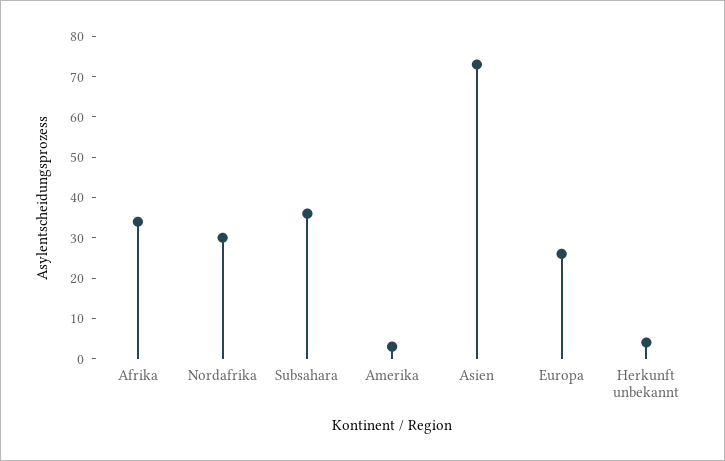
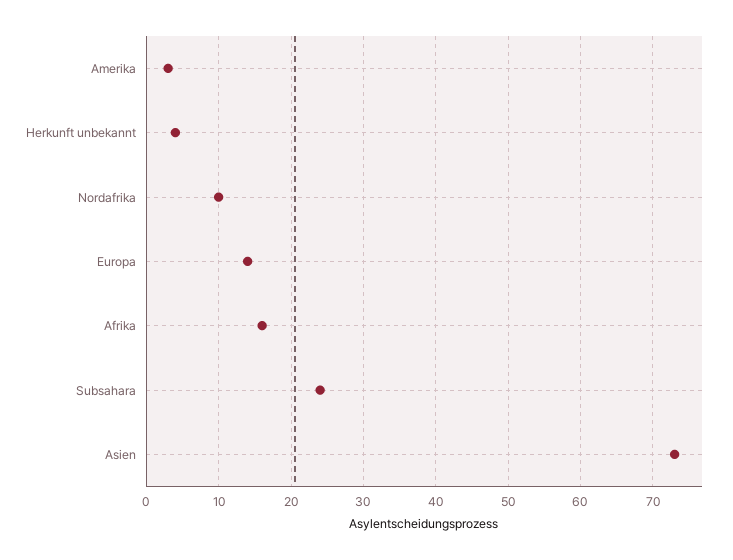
  {
-   "Afrika": 35,
+   "Afrika": 16,
-   "Nordafrika": 30,
+   "Nordafrika": 10,
-   "Subsahara": 35,
+   "Subsahara": 24,
    "Amerika": 3,
    "Asien": 73,
-   "Europa": 25,
+   "Europa": 14,
    "Herkunft unbekannt": 4
  }

